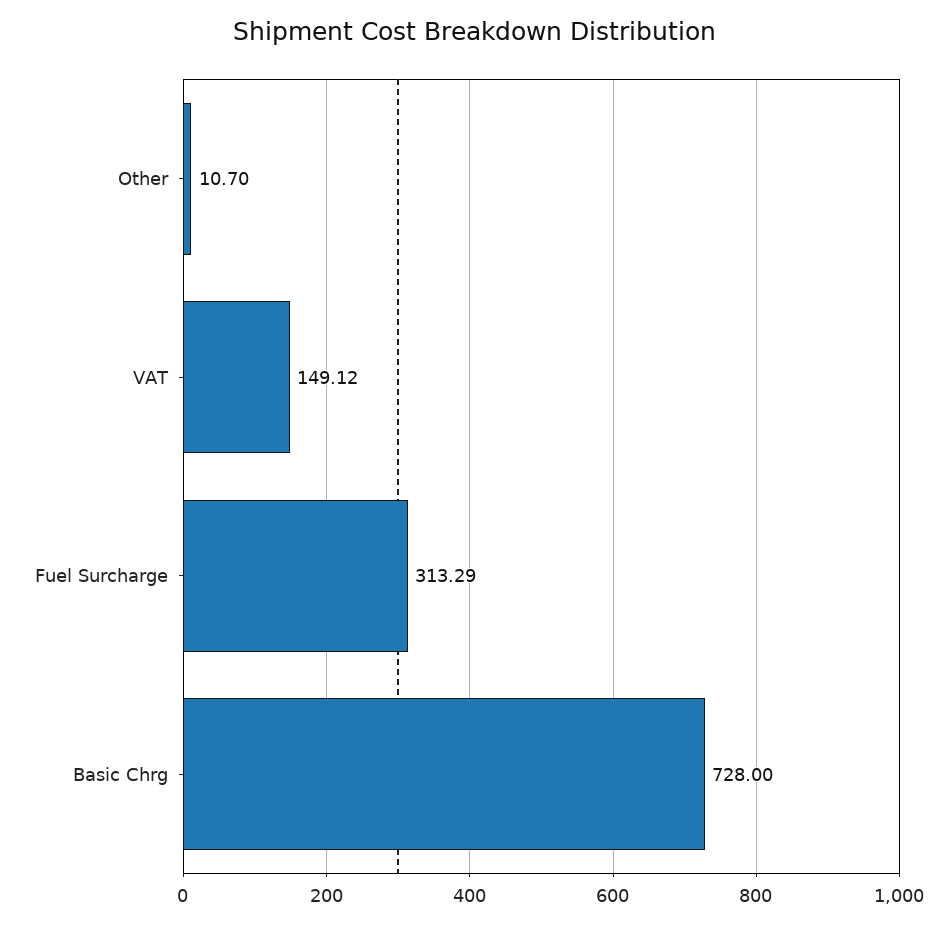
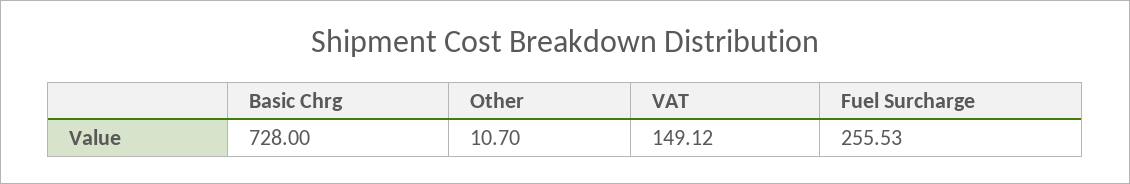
  {
    "Other": 10.7,
    "VAT": 149.12,
-   "Fuel Surcharge": 313.29,
+   "Fuel Surcharge": 255.53,
    "Basic Chrg": 728
  }

